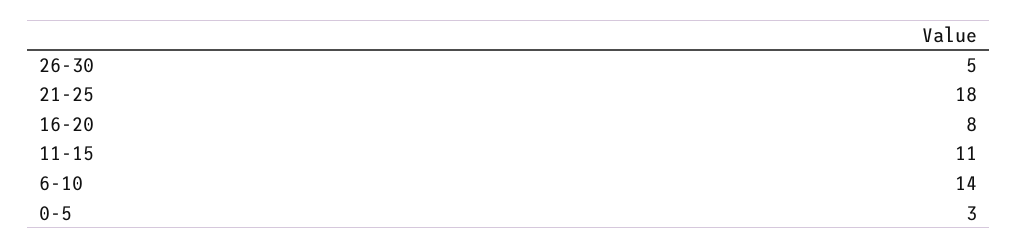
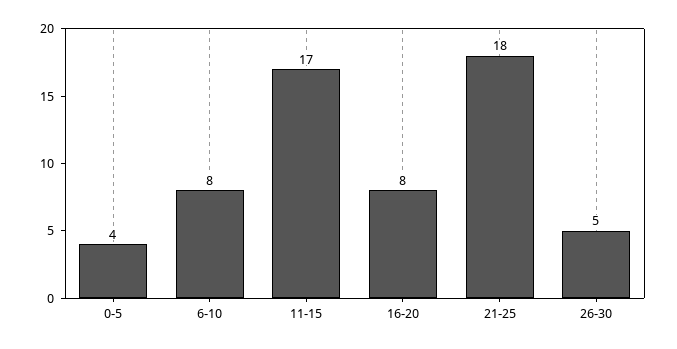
  {
    "26-30": 5,
    "21-25": 18,
    "16-20": 8,
-   "11-15": 11,
+   "11-15": 17,
-   "6-10": 14,
+   "6-10": 8,
-   "0-5": 3
+   "0-5": 4
  }

